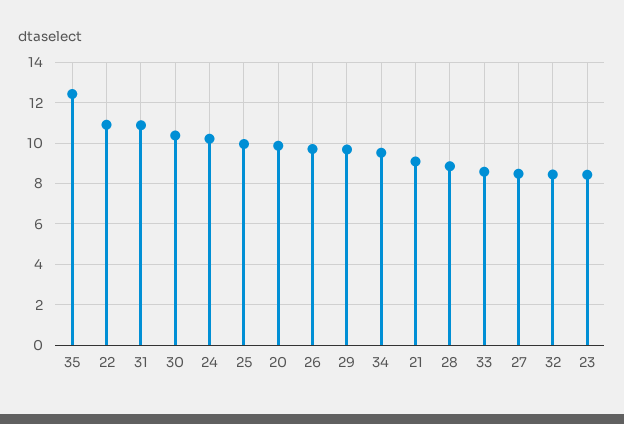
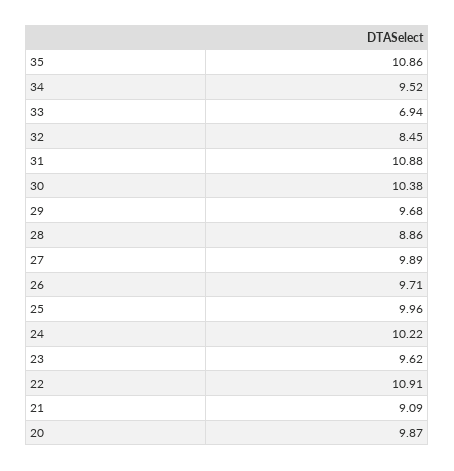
  {
-   "35": 12.5,
+   "35": 10.86,
    "22": 10.91,
    "31": 10.88,
    "30": 10.38,
    "24": 10.22,
    "25": 9.96,
    "20": 9.87,
    "26": 9.71,
    "29": 9.68,
    "34": 9.52,
    "21": 9.09,
    "28": 8.86,
-   "33": 8.5,
+   "33": 6.94,
-   "27": 8.5,
+   "27": 9.89,
    "32": 8.45,
-   "23": 8.5
+   "23": 9.62
  }

